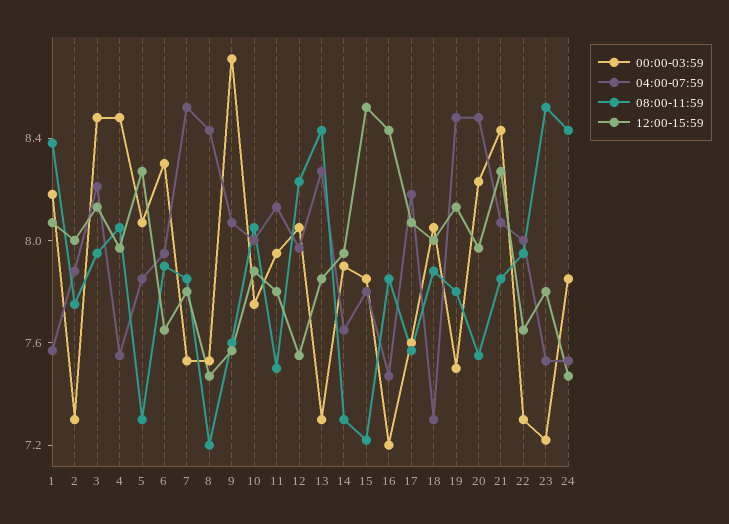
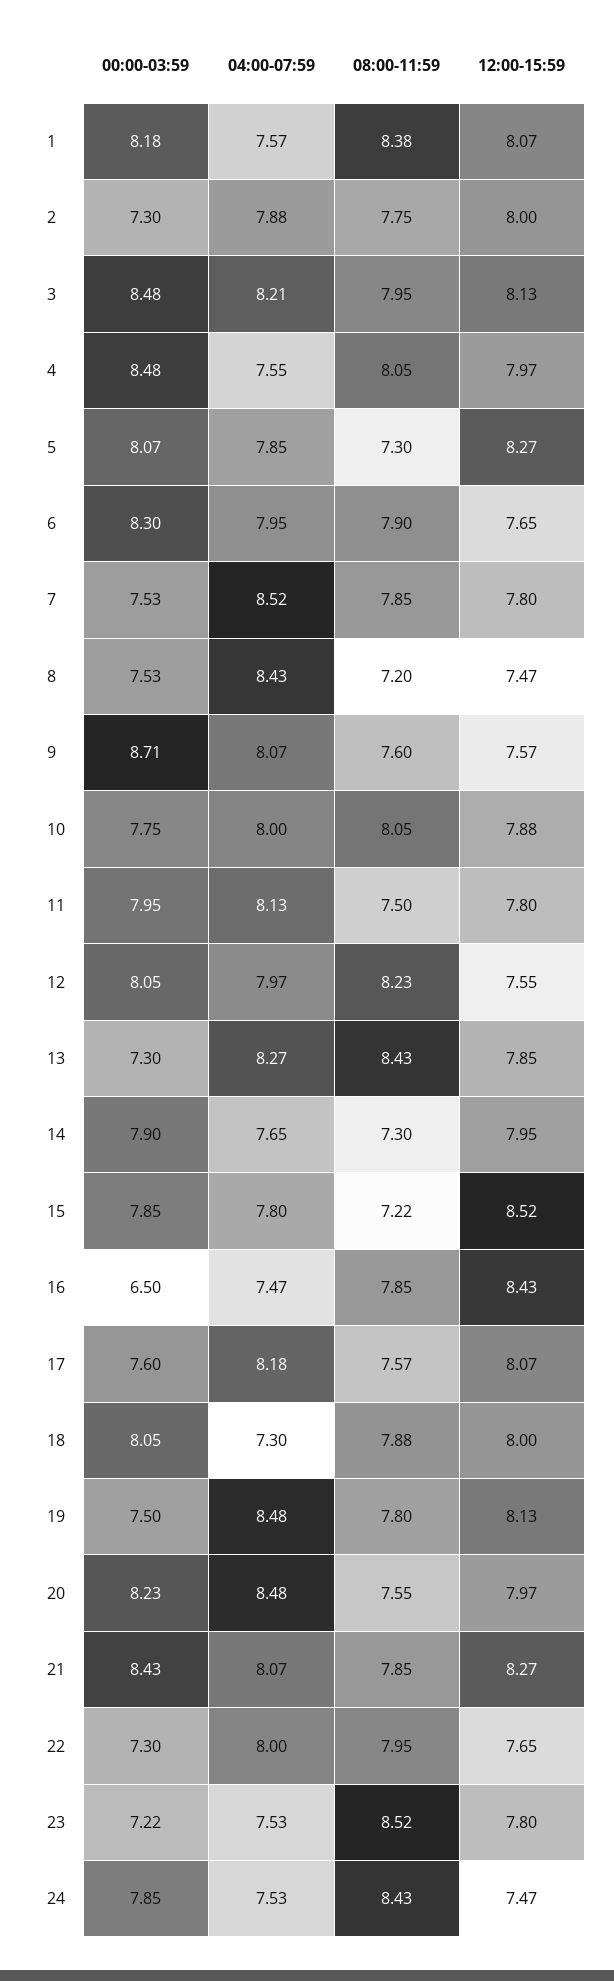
  {
    "00:00-03:59": {
      "1": 8.18,
      "2": 7.3,
      "3": 8.48,
      "4": 8.48,
      "5": 8.07,
      "6": 8.3,
      "7": 7.53,
      "8": 7.53,
      "9": 8.71,
      "10": 7.75,
      "11": 7.95,
      "12": 8.05,
      "13": 7.3,
      "14": 7.9,
      "15": 7.85,
-     "16": 7.2,
+     "16": 6.5,
      "17": 7.6,
      "18": 8.05,
      "19": 7.5,
      "20": 8.23,
      "21": 8.43,
      "22": 7.3,
      "23": 7.22,
      "24": 7.85
    },
    "04:00-07:59": {
      "1": 7.57,
      "2": 7.88,
      "3": 8.21,
      "4": 7.55,
      "5": 7.85,
      "6": 7.95,
      "7": 8.52,
      "8": 8.43,
      "9": 8.07,
      "10": 8,
      "11": 8.13,
      "12": 7.97,
      "13": 8.27,
      "14": 7.65,
      "15": 7.8,
      "16": 7.47,
      "17": 8.18,
      "18": 7.3,
      "19": 8.48,
      "20": 8.48,
      "21": 8.07,
      "22": 8,
      "23": 7.53,
      "24": 7.53
    },
    "08:00-11:59": {
      "1": 8.38,
      "2": 7.75,
      "3": 7.95,
      "4": 8.05,
      "5": 7.3,
      "6": 7.9,
      "7": 7.85,
      "8": 7.2,
      "9": 7.6,
      "10": 8.05,
      "11": 7.5,
      "12": 8.23,
      "13": 8.43,
      "14": 7.3,
      "15": 7.22,
      "16": 7.85,
      "17": 7.57,
      "18": 7.88,
      "19": 7.8,
      "20": 7.55,
      "21": 7.85,
      "22": 7.95,
      "23": 8.52,
      "24": 8.43
    },
    "12:00-15:59": {
      "1": 8.07,
      "2": 8,
      "3": 8.13,
      "4": 7.97,
      "5": 8.27,
      "6": 7.65,
      "7": 7.8,
      "8": 7.47,
      "9": 7.57,
      "10": 7.88,
      "11": 7.8,
      "12": 7.55,
      "13": 7.85,
      "14": 7.95,
      "15": 8.52,
      "16": 8.43,
      "17": 8.07,
      "18": 8,
      "19": 8.13,
      "20": 7.97,
      "21": 8.27,
      "22": 7.65,
      "23": 7.8,
      "24": 7.47
    }
  }

